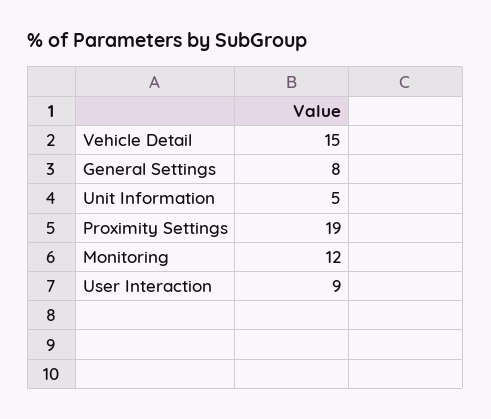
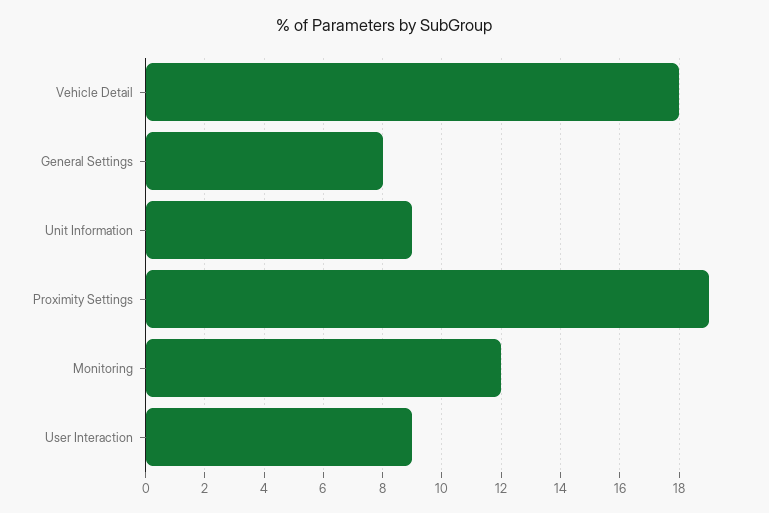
  {
-   "Vehicle Detail": 15,
+   "Vehicle Detail": 18,
    "General Settings": 8,
-   "Unit Information": 5,
+   "Unit Information": 9,
    "Proximity Settings": 19,
    "Monitoring": 12,
    "User Interaction": 9
  }

